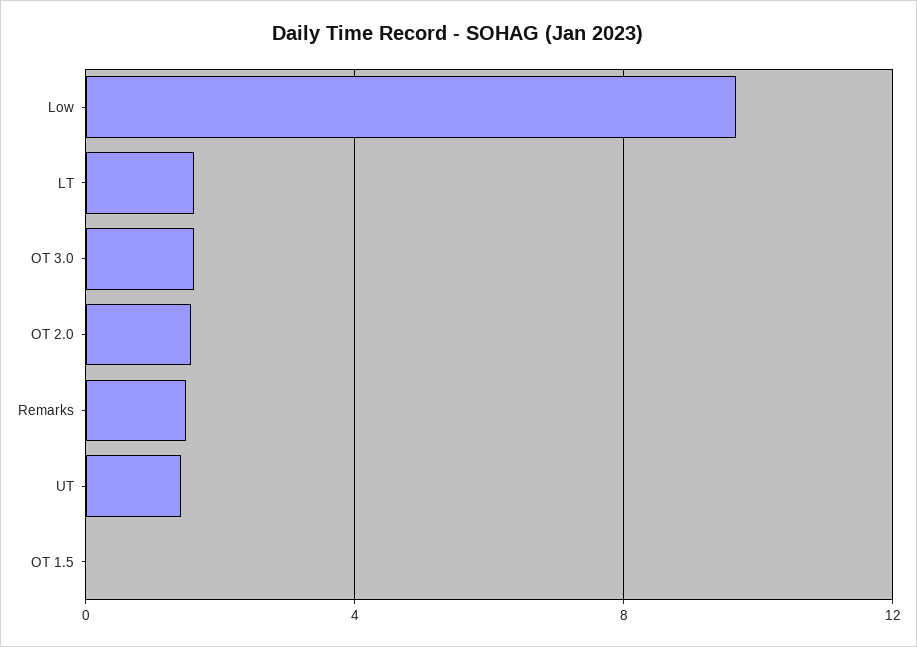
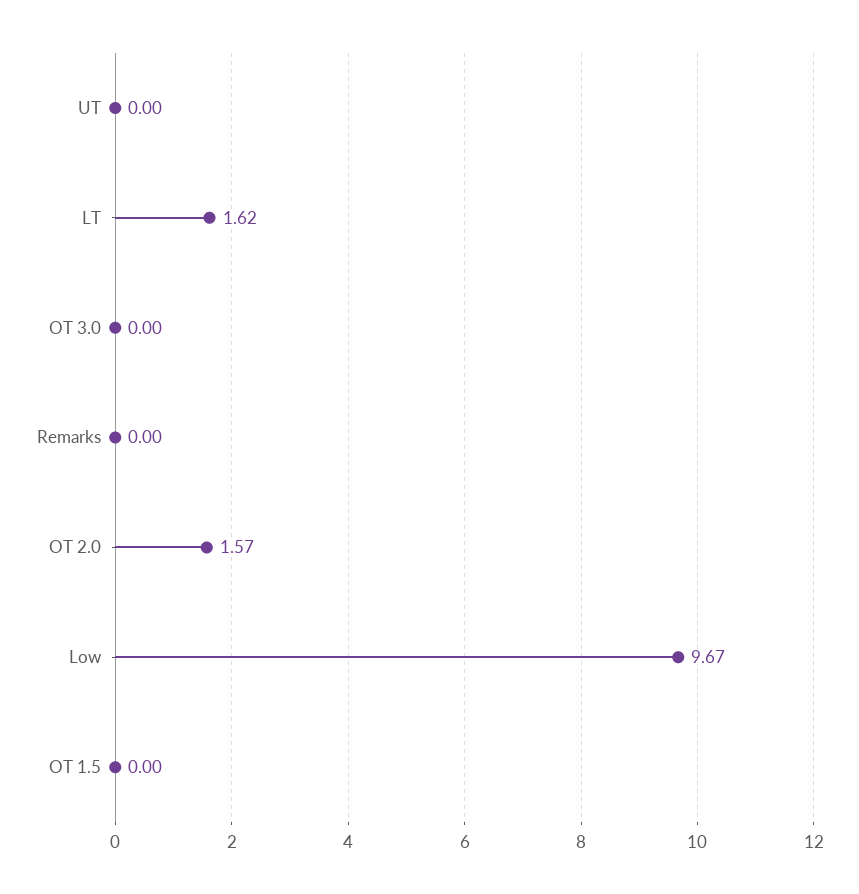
  {
    "Low": 9.67,
    "LT": 1.62,
-   "OT 3.0": 1.5,
+   "OT 3.0": 0,
    "OT 2.0": 1.57,
-   "Remarks": 1.5,
+   "Remarks": 0,
-   "UT": 1.5,
+   "UT": 0,
    "OT 1.5": 0
  }

